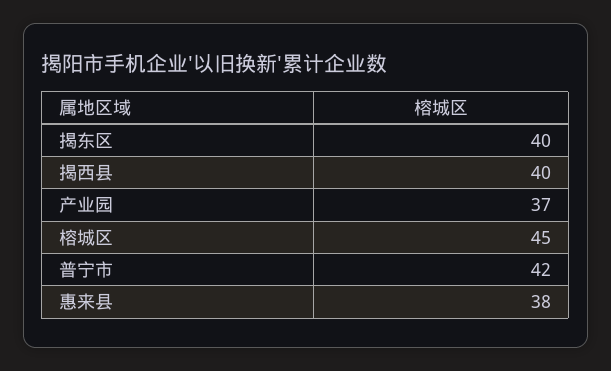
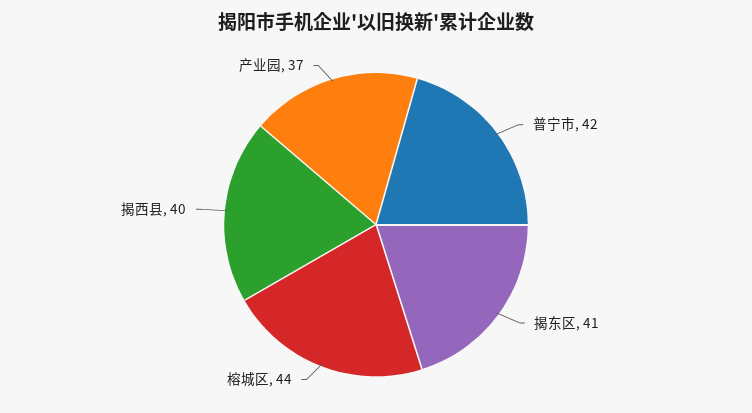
  {
-   "揭东区": 40,
+   "揭东区": 41,
    "揭西县": 40,
    "产业园": 37,
-   "榕城区": 45,
+   "榕城区": 44,
-   "普宁市": 42,
+   "普宁市": 42
-   "惠来县": 38
  }

